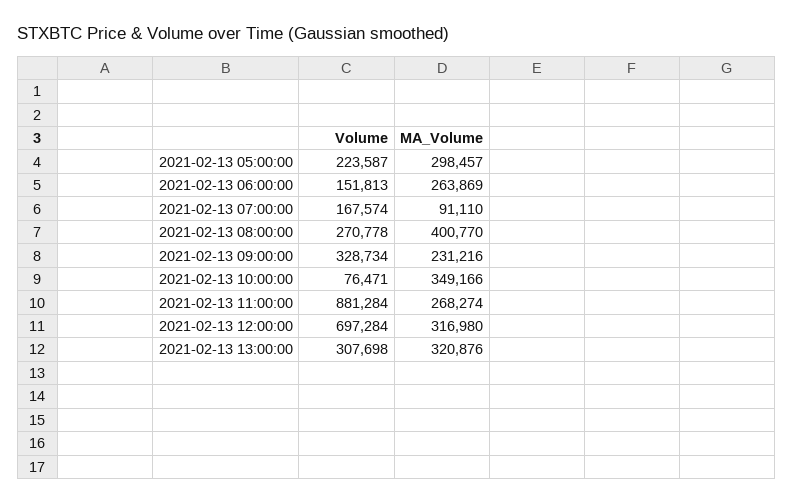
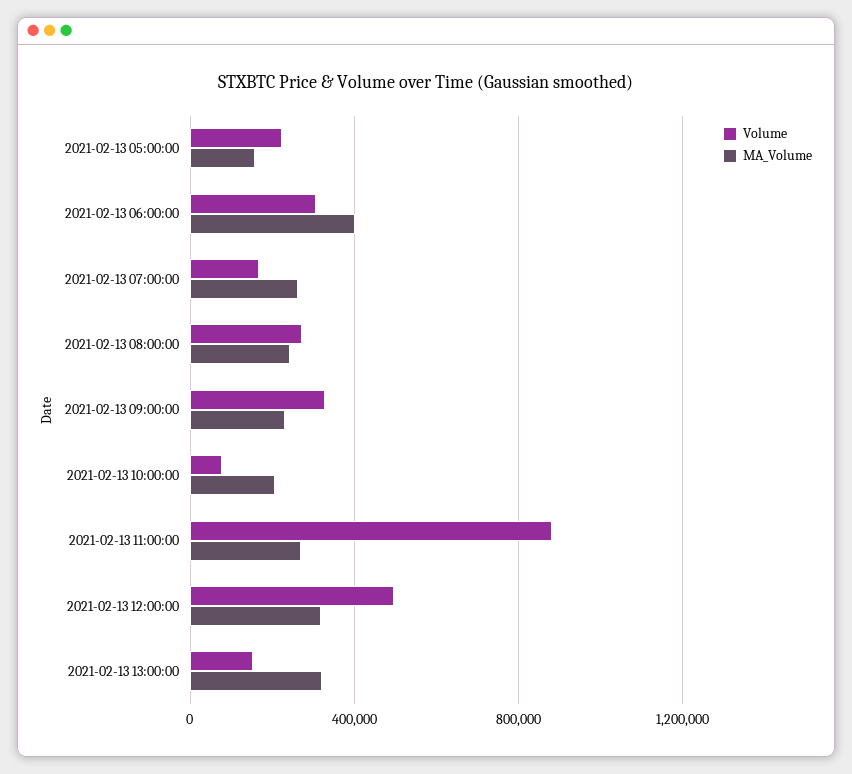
  {
    "Volume": {
      "2021-02-13 05:00:00": 223587,
-     "2021-02-13 06:00:00": 151813,
+     "2021-02-13 06:00:00": 300000,
      "2021-02-13 07:00:00": 167574,
      "2021-02-13 08:00:00": 270778,
      "2021-02-13 09:00:00": 328734,
      "2021-02-13 10:00:00": 76471,
      "2021-02-13 11:00:00": 881284,
-     "2021-02-13 12:00:00": 697284,
+     "2021-02-13 12:00:00": 500000,
-     "2021-02-13 13:00:00": 307698
+     "2021-02-13 13:00:00": 150000
    },
    "MA_Volume": {
-     "2021-02-13 05:00:00": 298457,
+     "2021-02-13 05:00:00": 150000,
-     "2021-02-13 06:00:00": 263869,
+     "2021-02-13 06:00:00": 400000,
-     "2021-02-13 07:00:00": 91110,
+     "2021-02-13 07:00:00": 250000,
-     "2021-02-13 08:00:00": 400770,
+     "2021-02-13 08:00:00": 250000,
      "2021-02-13 09:00:00": 231216,
-     "2021-02-13 10:00:00": 349166,
+     "2021-02-13 10:00:00": 200000,
      "2021-02-13 11:00:00": 268274,
      "2021-02-13 12:00:00": 316980,
      "2021-02-13 13:00:00": 320876
    }
  }

